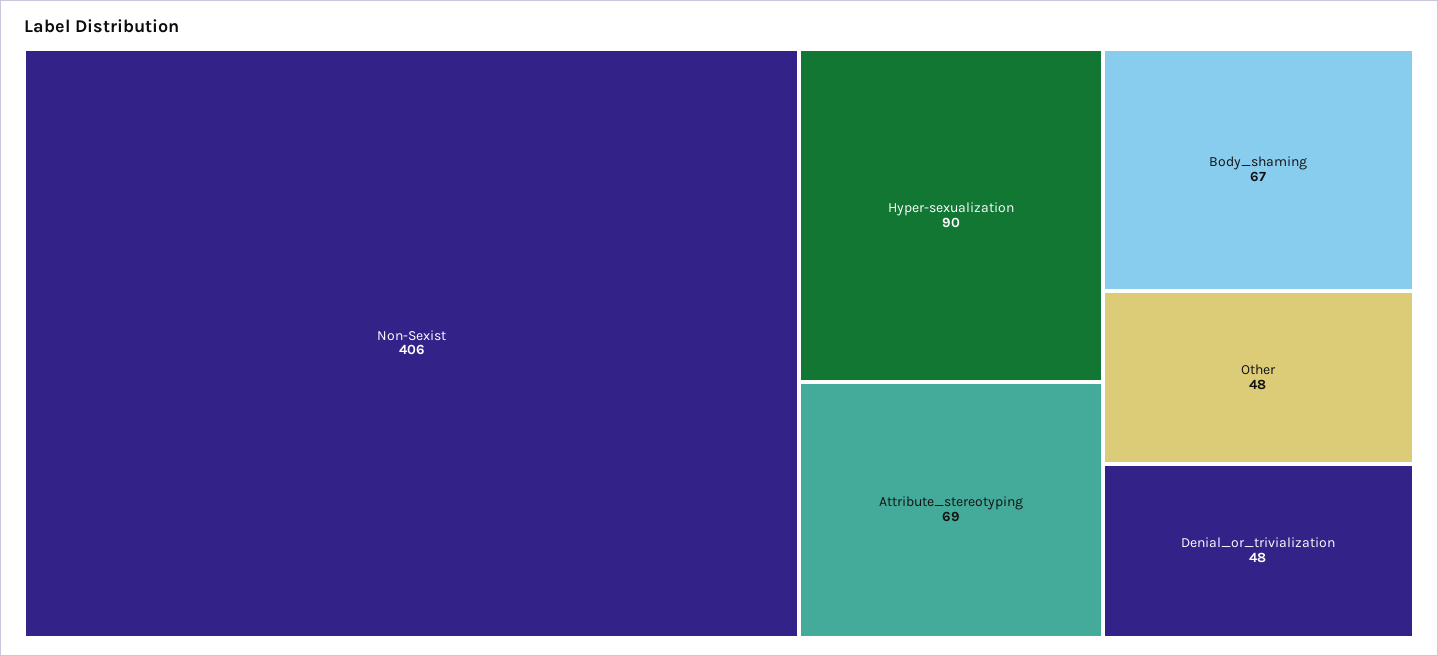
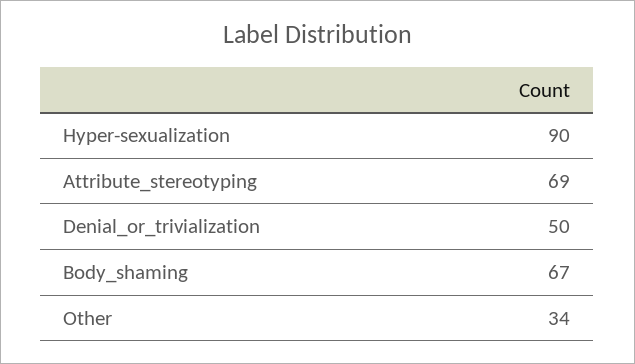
  {
-   "Non-Sexist": 406,
    "Hyper-sexualization": 90,
    "Attribute_stereotyping": 69,
    "Body_shaming": 67,
-   "Other": 48,
+   "Other": 34,
-   "Denial_or_trivialization": 48
+   "Denial_or_trivialization": 50
  }

